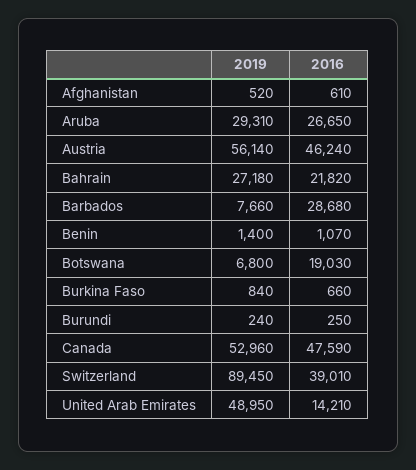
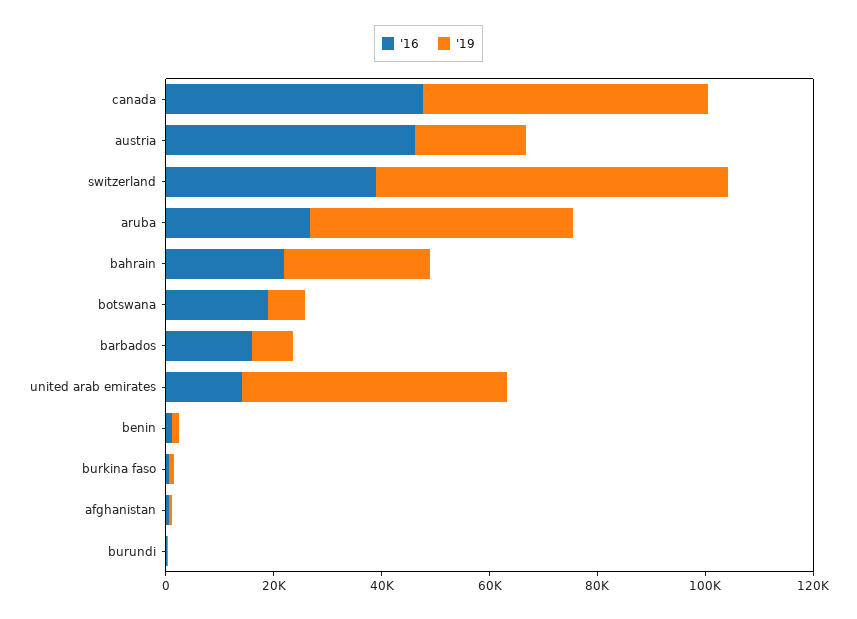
  {
    "2019": {
      "Afghanistan": 520,
-     "Aruba": 29310,
+     "Aruba": 50000,
-     "Austria": 56140,
+     "Austria": 20000,
      "Bahrain": 27180,
      "Barbados": 7660,
      "Benin": 1400,
      "Botswana": 6800,
      "Burkina Faso": 840,
      "Burundi": 240,
      "Canada": 52960,
-     "Switzerland": 89450,
+     "Switzerland": 65000,
      "United Arab Emirates": 48950
    },
    "2016": {
      "Afghanistan": 610,
      "Aruba": 26650,
      "Austria": 46240,
      "Bahrain": 21820,
-     "Barbados": 28680,
+     "Barbados": 15000,
      "Benin": 1070,
      "Botswana": 19030,
      "Burkina Faso": 660,
      "Burundi": 250,
      "Canada": 47590,
      "Switzerland": 39010,
      "United Arab Emirates": 14210
    }
  }

